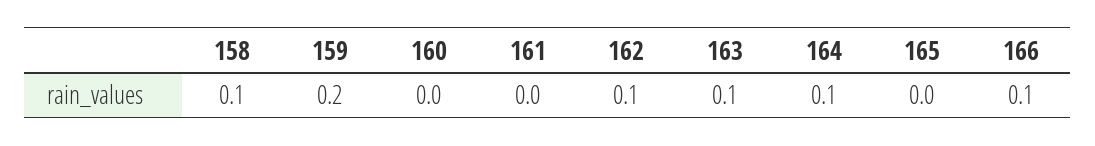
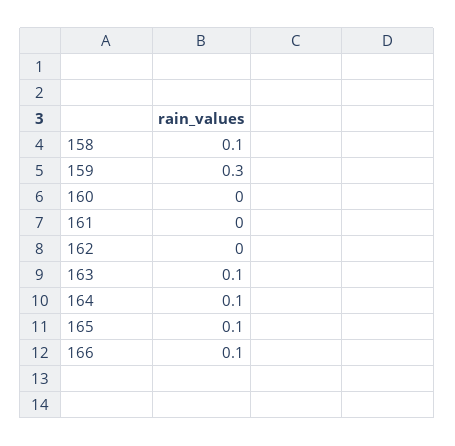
  {
    "158": 0.1,
-   "159": 0.2,
+   "159": 0.3,
    "160": 0,
    "161": 0,
-   "162": 0.1,
+   "162": 0,
    "163": 0.1,
    "164": 0.1,
-   "165": 0,
+   "165": 0.1,
    "166": 0.1
  }

